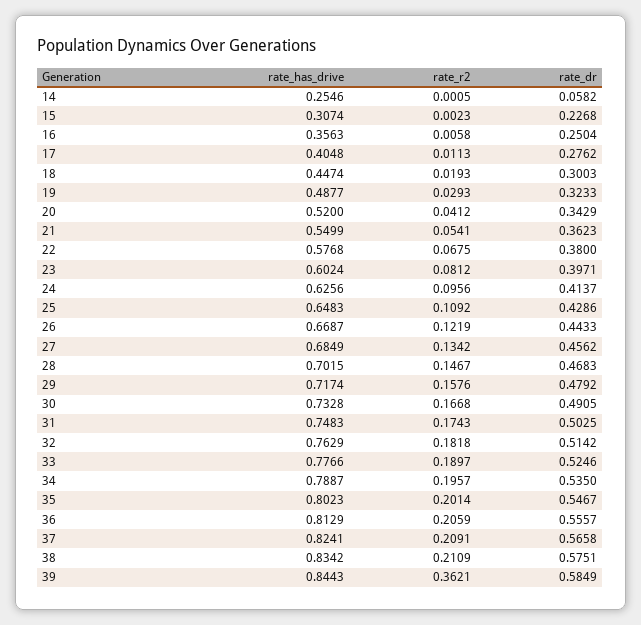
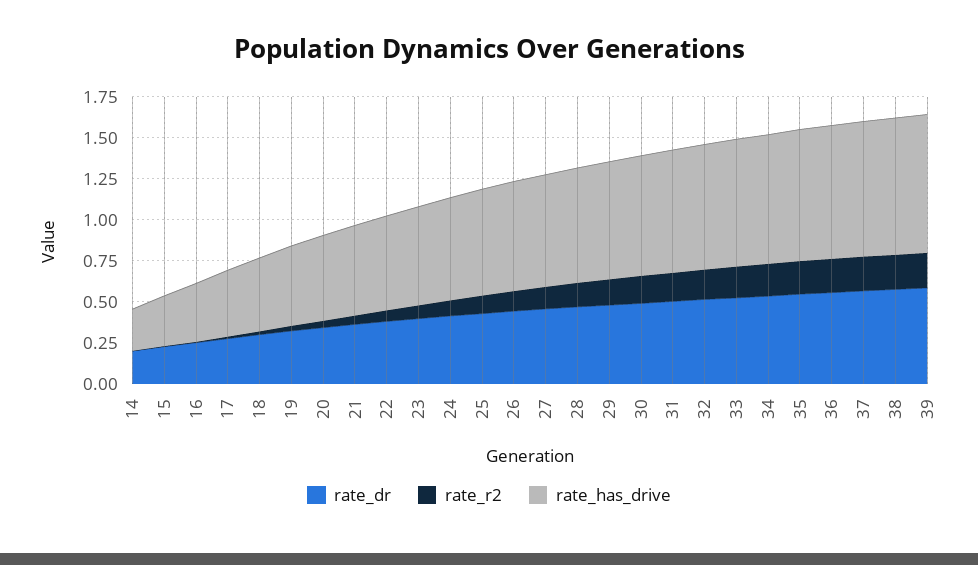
  {
    "rate_has_drive": {
      "14": 0.2546,
      "15": 0.3074,
      "16": 0.3563,
      "17": 0.4048,
      "18": 0.4474,
      "19": 0.4877,
      "20": 0.52,
      "21": 0.5499,
      "22": 0.5768,
      "23": 0.6024,
      "24": 0.6256,
      "25": 0.6483,
      "26": 0.6687,
      "27": 0.6849,
      "28": 0.7015,
      "29": 0.7174,
      "30": 0.7328,
      "31": 0.7483,
      "32": 0.7629,
      "33": 0.7766,
      "34": 0.7887,
      "35": 0.8023,
      "36": 0.8129,
      "37": 0.8241,
      "38": 0.8342,
      "39": 0.8443
    },
    "rate_r2": {
      "14": 0.0005,
      "15": 0.0023,
      "16": 0.0058,
      "17": 0.0113,
      "18": 0.0193,
      "19": 0.0293,
      "20": 0.0412,
      "21": 0.0541,
      "22": 0.0675,
      "23": 0.0812,
      "24": 0.0956,
      "25": 0.1092,
      "26": 0.1219,
      "27": 0.1342,
      "28": 0.1467,
      "29": 0.1576,
      "30": 0.1668,
      "31": 0.1743,
      "32": 0.1818,
      "33": 0.1897,
      "34": 0.1957,
      "35": 0.2014,
      "36": 0.2059,
      "37": 0.2091,
      "38": 0.2109,
-     "39": 0.3621
+     "39": 0.2
    },
    "rate_dr": {
-     "14": 0.0582,
+     "14": 0.2,
      "15": 0.2268,
      "16": 0.2504,
      "17": 0.2762,
      "18": 0.3003,
      "19": 0.3233,
      "20": 0.3429,
      "21": 0.3623,
      "22": 0.38,
      "23": 0.3971,
      "24": 0.4137,
      "25": 0.4286,
      "26": 0.4433,
      "27": 0.4562,
      "28": 0.4683,
      "29": 0.4792,
      "30": 0.4905,
      "31": 0.5025,
      "32": 0.5142,
      "33": 0.5246,
      "34": 0.535,
      "35": 0.5467,
      "36": 0.5557,
      "37": 0.5658,
      "38": 0.5751,
      "39": 0.5849
    }
  }

